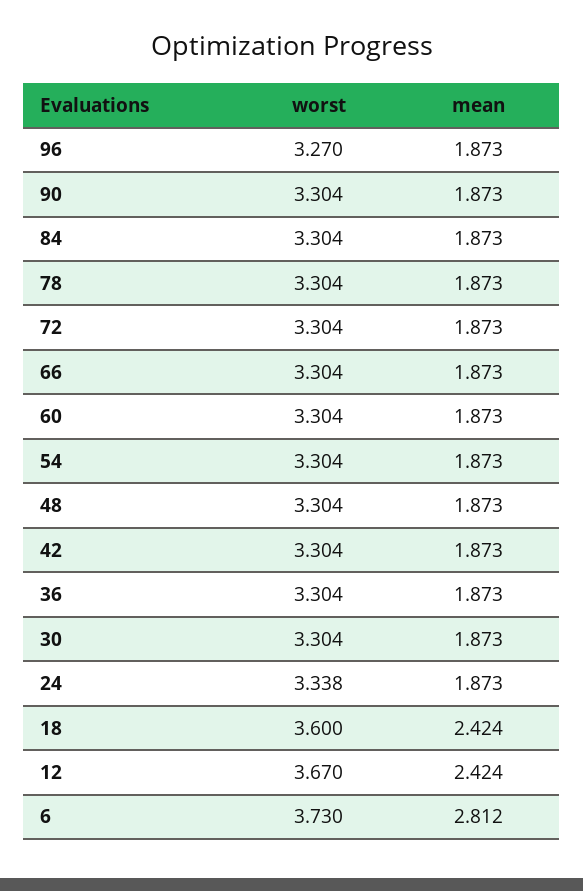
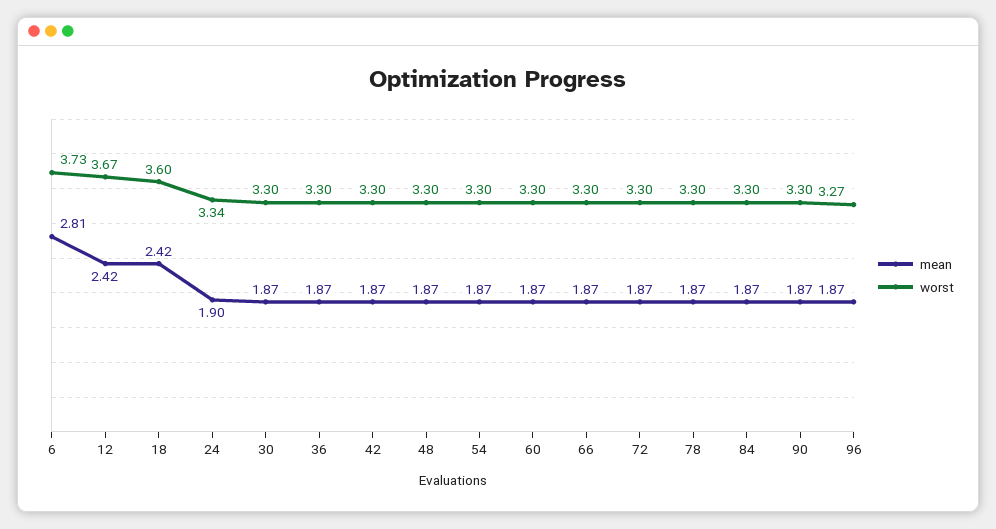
  {
    "worst": {
      "96": 3.27,
      "90": 3.304,
      "84": 3.304,
      "78": 3.304,
      "72": 3.304,
      "66": 3.304,
      "60": 3.304,
      "54": 3.304,
      "48": 3.304,
      "42": 3.304,
      "36": 3.304,
      "30": 3.304,
      "24": 3.338,
      "18": 3.6,
      "12": 3.67,
      "6": 3.73
    },
    "mean": {
      "96": 1.873,
      "90": 1.873,
      "84": 1.873,
      "78": 1.873,
      "72": 1.873,
      "66": 1.873,
      "60": 1.873,
      "54": 1.873,
      "48": 1.873,
      "42": 1.873,
      "36": 1.873,
      "30": 1.873,
-     "24": 1.873,
+     "24": 1.9,
      "18": 2.424,
      "12": 2.424,
      "6": 2.812
    }
  }

